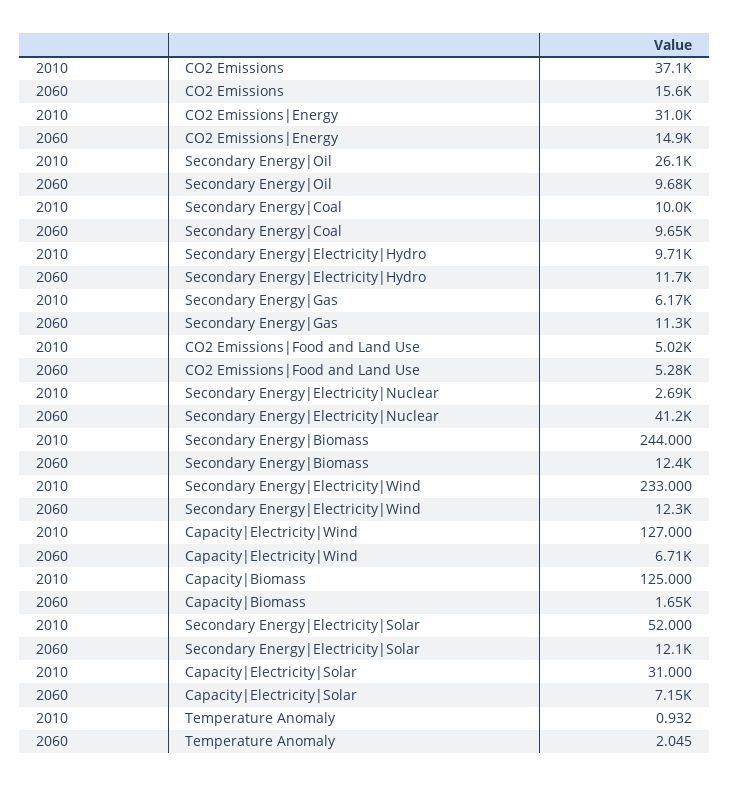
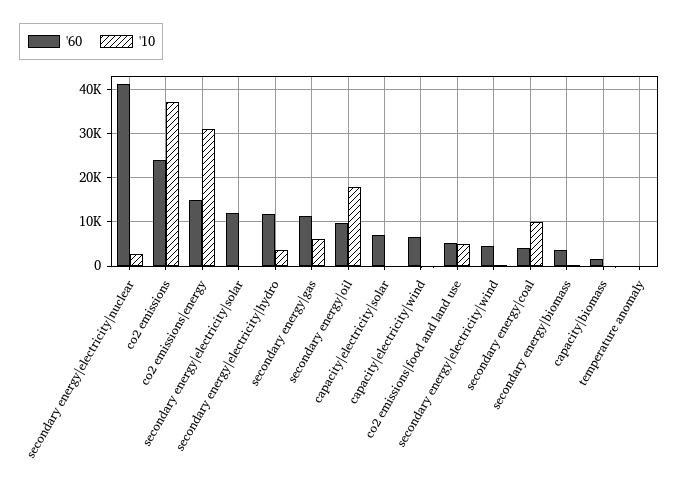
  {
    "2010": {
      "CO2 Emissions": 37100,
      "CO2 Emissions|Energy": 31000,
-     "Secondary Energy|Oil": 26100,
+     "Secondary Energy|Oil": 18000,
      "Secondary Energy|Coal": 10000,
-     "Secondary Energy|Electricity|Hydro": 9710,
+     "Secondary Energy|Electricity|Hydro": 4000,
      "Secondary Energy|Gas": 6170,
      "CO2 Emissions|Food and Land Use": 5020,
      "Secondary Energy|Electricity|Nuclear": 2690,
      "Secondary Energy|Biomass": 244,
      "Secondary Energy|Electricity|Wind": 233,
      "Capacity|Electricity|Wind": 127,
      "Capacity|Biomass": 125,
      "Secondary Energy|Electricity|Solar": 52,
      "Capacity|Electricity|Solar": 31,
      "Temperature Anomaly": 0.932
    },
    "2060": {
-     "CO2 Emissions": 15600,
+     "CO2 Emissions": 24000,
      "CO2 Emissions|Energy": 14900,
      "Secondary Energy|Oil": 9680,
-     "Secondary Energy|Coal": 9650,
+     "Secondary Energy|Coal": 4000,
      "Secondary Energy|Electricity|Hydro": 11700,
      "Secondary Energy|Gas": 11300,
      "CO2 Emissions|Food and Land Use": 5280,
      "Secondary Energy|Electricity|Nuclear": 41200,
-     "Secondary Energy|Biomass": 12400,
+     "Secondary Energy|Biomass": 4000,
-     "Secondary Energy|Electricity|Wind": 12300,
+     "Secondary Energy|Electricity|Wind": 4000,
      "Capacity|Electricity|Wind": 6710,
      "Capacity|Biomass": 1650,
      "Secondary Energy|Electricity|Solar": 12100,
      "Capacity|Electricity|Solar": 7150,
      "Temperature Anomaly": 2.045
    }
  }

